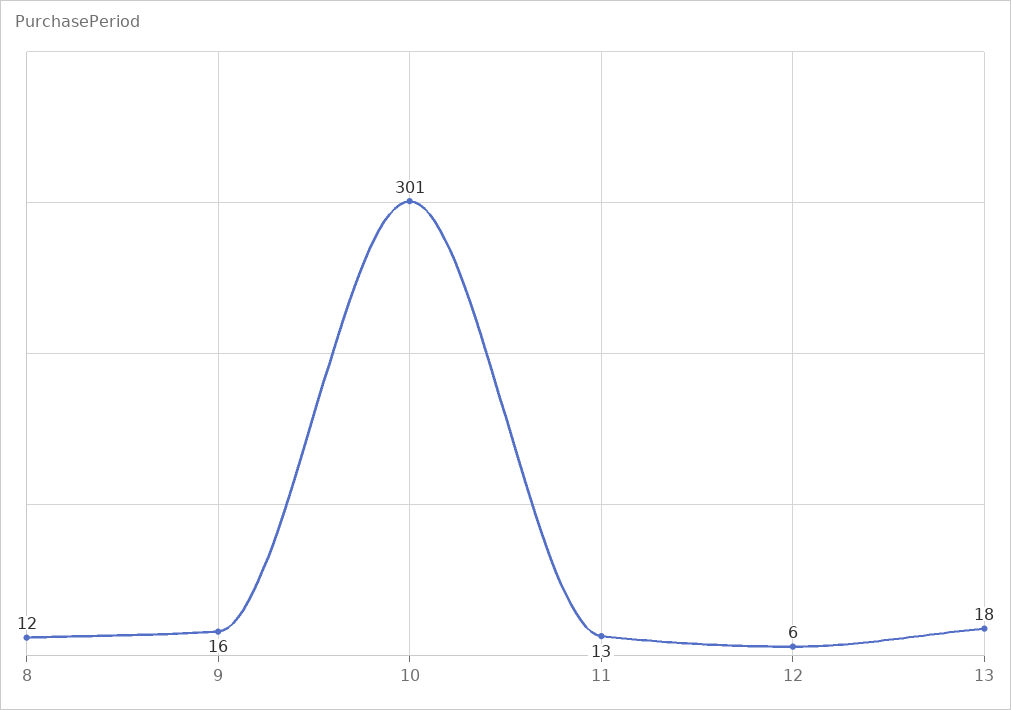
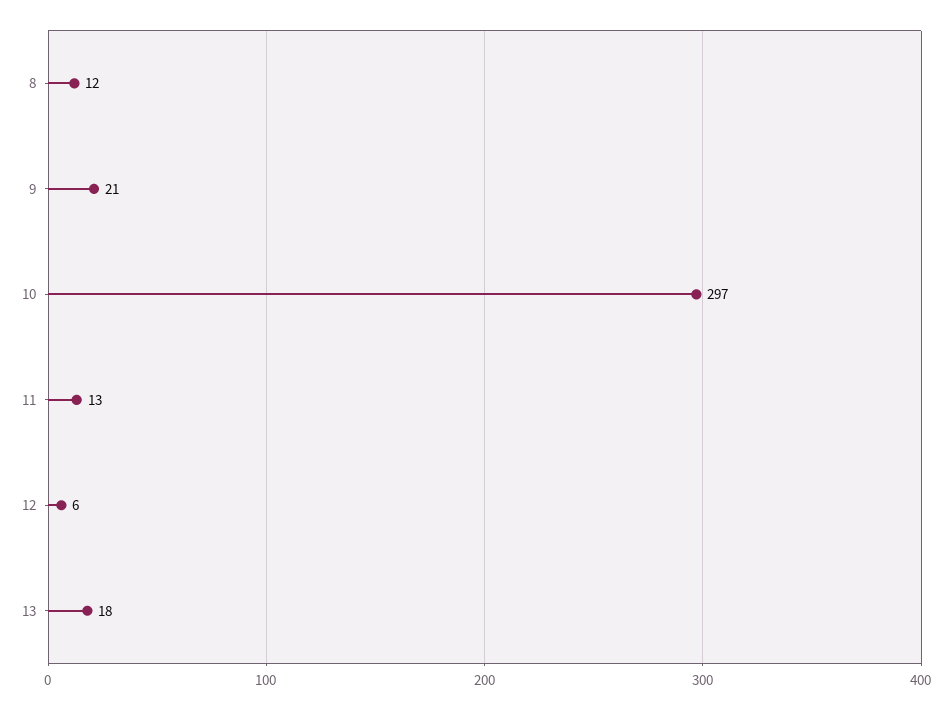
  {
    "8": 12,
-   "9": 16,
+   "9": 21,
-   "10": 301,
+   "10": 297,
    "11": 13,
    "12": 6,
    "13": 18
  }

